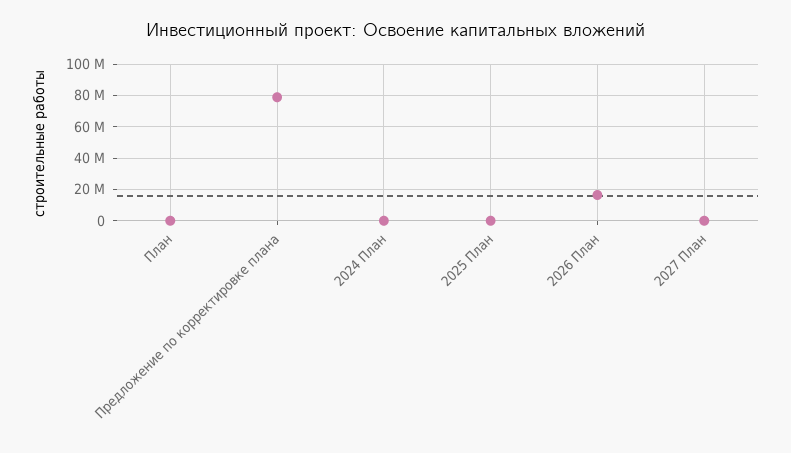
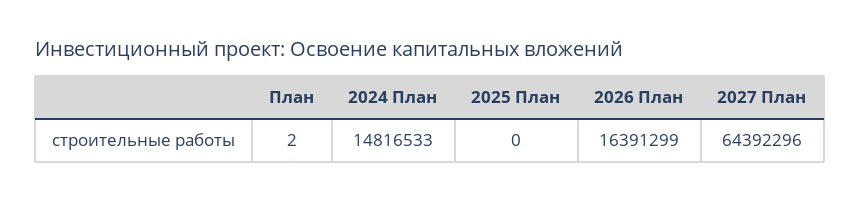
  {
    "План": 2,
-   "Предложение по корректировке плана": 80000000,
-   "2024 План": 0,
+   "2024 План": 14816533,
    "2025 План": 0,
    "2026 План": 16391299,
-   "2027 План": 0
+   "2027 План": 64392296
  }

